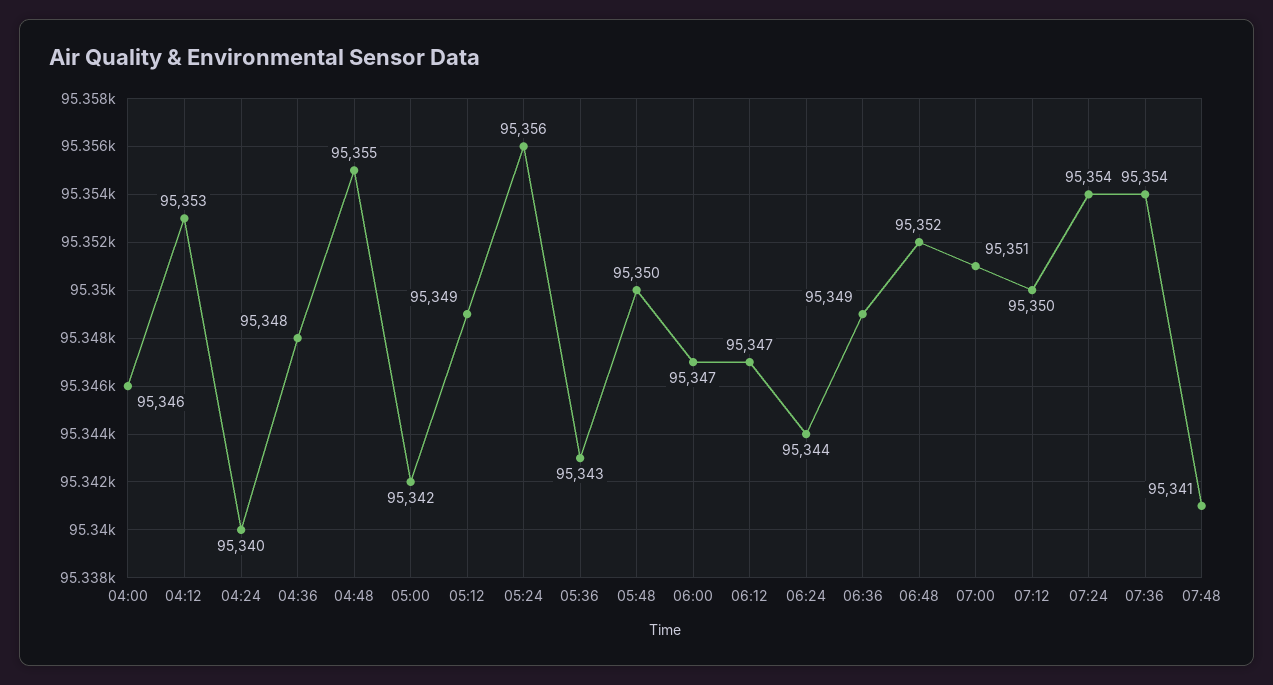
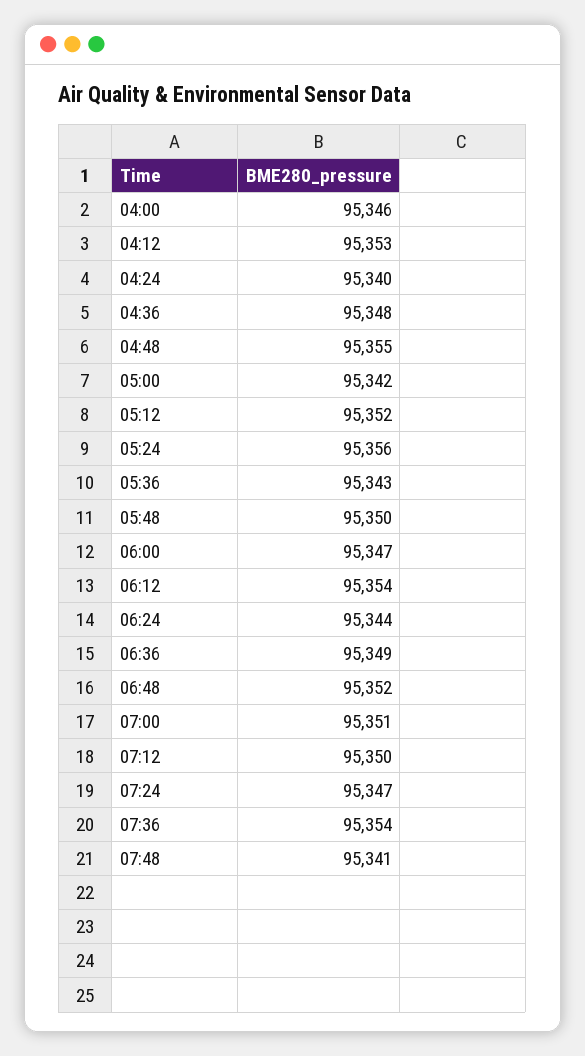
  {
    "04:00": 95346,
    "04:12": 95353,
    "04:24": 95340,
    "04:36": 95348,
    "04:48": 95355,
    "05:00": 95342,
-   "05:12": 95349,
+   "05:12": 95352,
    "05:24": 95356,
    "05:36": 95343,
    "05:48": 95350,
    "06:00": 95347,
-   "06:12": 95347,
+   "06:12": 95354,
    "06:24": 95344,
    "06:36": 95349,
    "06:48": 95352,
    "07:00": 95351,
    "07:12": 95350,
-   "07:24": 95354,
+   "07:24": 95347,
    "07:36": 95354,
    "07:48": 95341
  }

